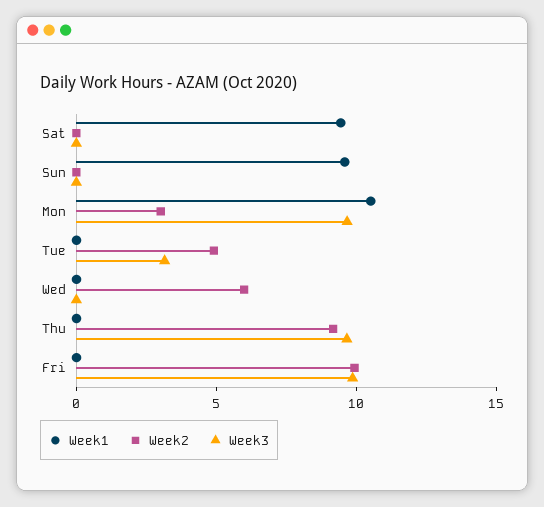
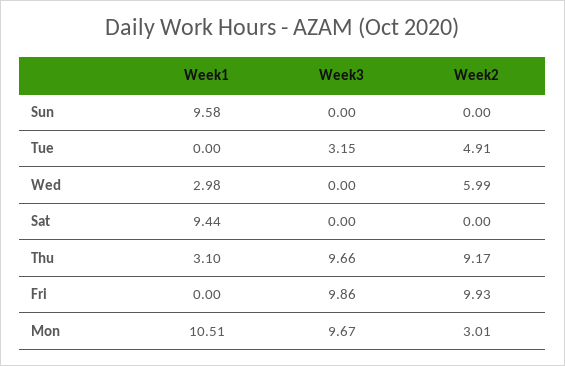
  {
    "Week1": {
      "Sat": 9.44,
      "Sun": 9.58,
      "Mon": 10.51,
      "Tue": 0,
-     "Wed": 0,
+     "Wed": 2.98,
-     "Thu": 0,
+     "Thu": 3.1,
      "Fri": 0
    },
    "Week2": {
      "Sat": 0,
      "Sun": 0,
      "Mon": 3.01,
      "Tue": 4.91,
      "Wed": 5.99,
      "Thu": 9.17,
      "Fri": 9.93
    },
    "Week3": {
      "Sat": 0,
      "Sun": 0,
      "Mon": 9.67,
      "Tue": 3.15,
      "Wed": 0,
      "Thu": 9.66,
      "Fri": 9.86
    }
  }

